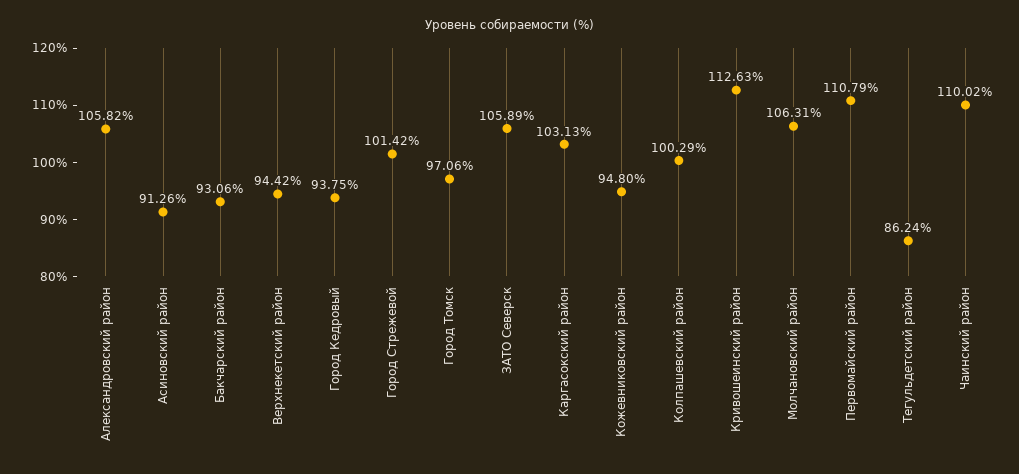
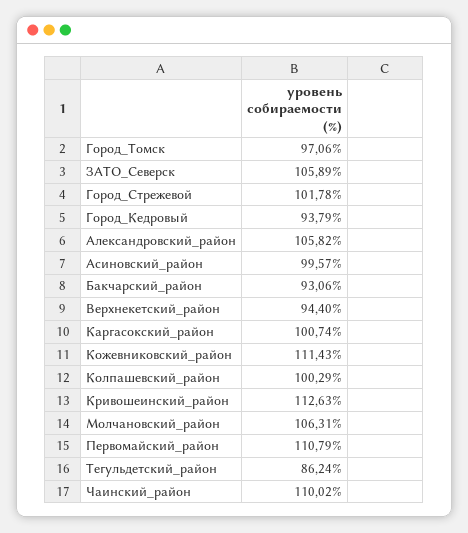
  {
    "Александровский район": 105.82,
-   "Асиновский район": 91.26,
+   "Асиновский район": 99.57,
    "Бакчарский район": 93.06,
-   "Верхнекетский район": 94.42,
+   "Верхнекетский район": 94.4,
-   "Город Кедровый": 93.75,
+   "Город Кедровый": 93.79,
-   "Город Стрежевой": 101.42,
+   "Город Стрежевой": 101.78,
    "Город Томск": 97.06,
    "ЗАТО Северск": 105.89,
-   "Каргасокский район": 103.13,
+   "Каргасокский район": 100.74,
-   "Кожевниковский район": 94.8,
+   "Кожевниковский район": 111.43,
    "Колпашевский район": 100.29,
    "Кривошеинский район": 112.63,
    "Молчановский район": 106.31,
    "Первомайский район": 110.79,
    "Тегульдетский район": 86.24,
    "Чаинский район": 110.02
  }

